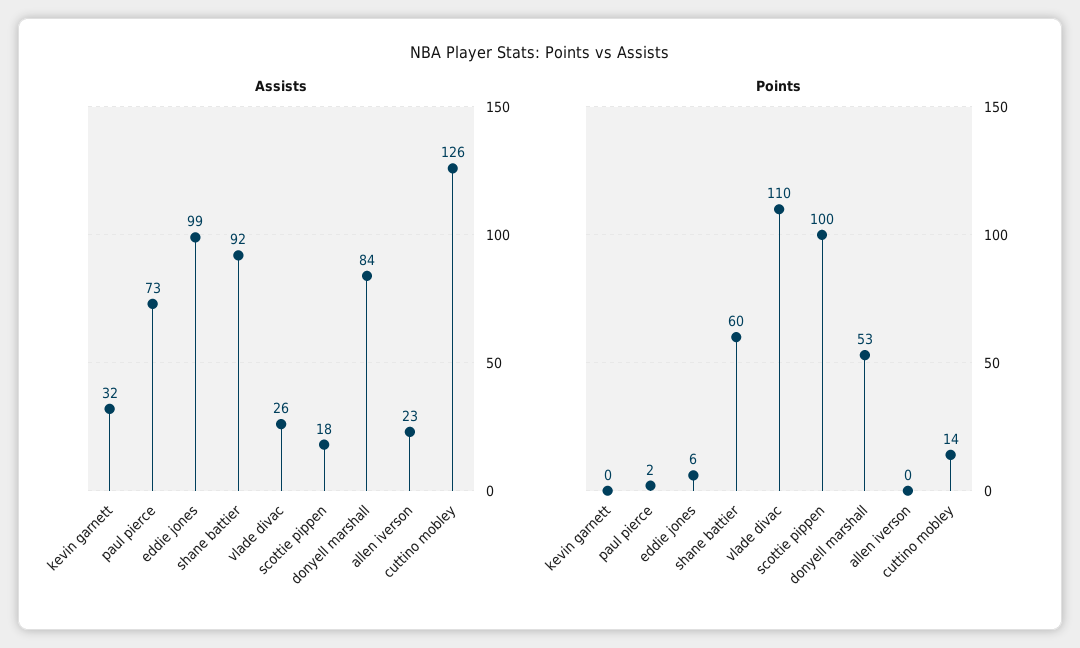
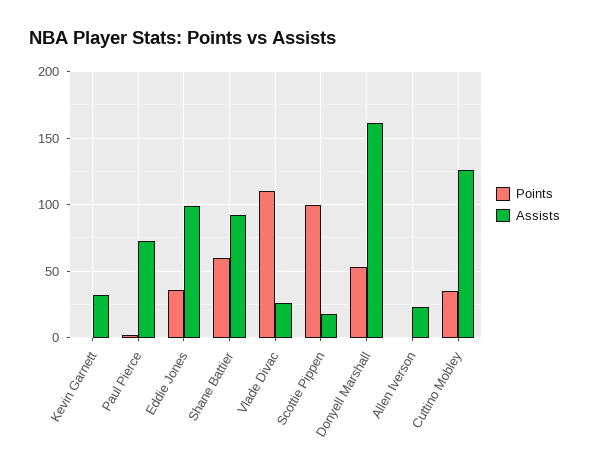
  {
    "Assists": {
      "kevin garnett": 32,
      "paul pierce": 73,
      "eddie jones": 99,
      "shane battier": 92,
      "vlade divac": 26,
      "scottie pippen": 18,
-     "donyell marshall": 84,
+     "donyell marshall": 160,
      "allen iverson": 23,
      "cuttino mobley": 126
    },
    "Points": {
      "kevin garnett": 0,
      "paul pierce": 2,
-     "eddie jones": 6,
+     "eddie jones": 35,
      "shane battier": 60,
      "vlade divac": 110,
      "scottie pippen": 100,
      "donyell marshall": 53,
      "allen iverson": 0,
-     "cuttino mobley": 14
+     "cuttino mobley": 35
    }
  }

